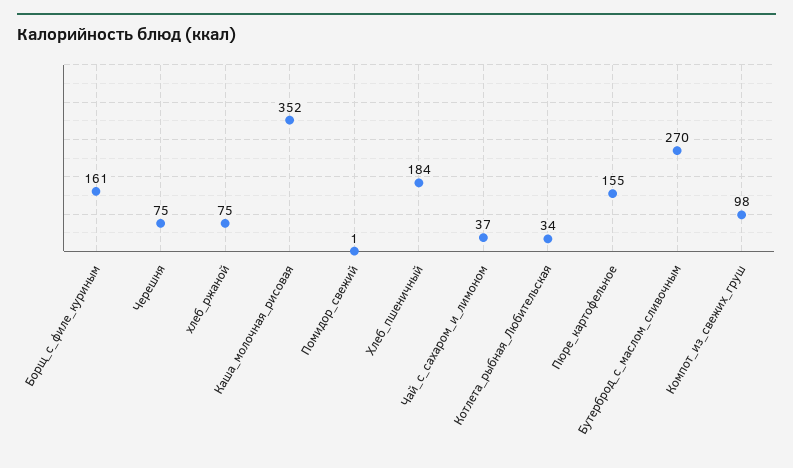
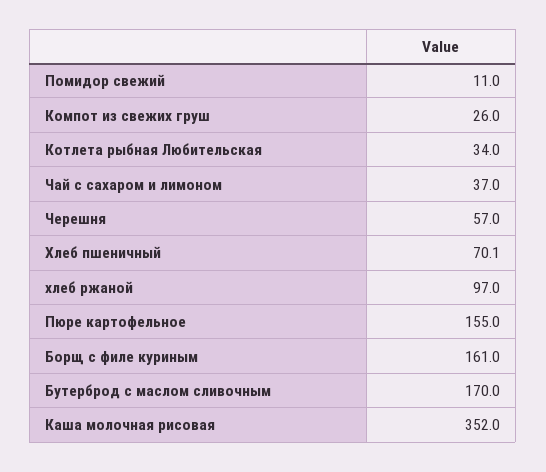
  {
    "Борщ_с_филе_куриным": 161,
-   "Черешня": 75,
+   "Черешня": 57,
-   "хлеб_ржаной": 75,
+   "хлеб_ржаной": 97,
    "Каша_молочная_рисовая": 352,
-   "Помидор_свежий": 1,
+   "Помидор_свежий": 11,
-   "Хлеб_пшеничный": 184,
+   "Хлеб_пшеничный": 70.1,
    "Чай_с_сахаром_и_лимоном": 37,
    "Котлета_рыбная_Любительская": 34,
    "Пюре_картофельное": 155,
-   "Бутерброд_с_маслом_сливочным": 270,
+   "Бутерброд_с_маслом_сливочным": 170,
-   "Компот_из_свежих_груш": 98
+   "Компот_из_свежих_груш": 26
  }

